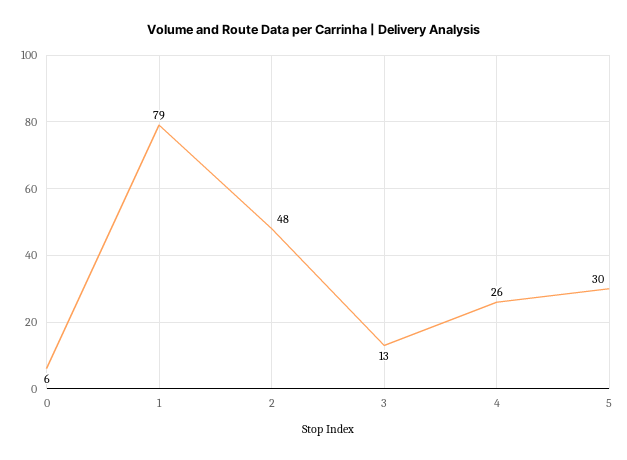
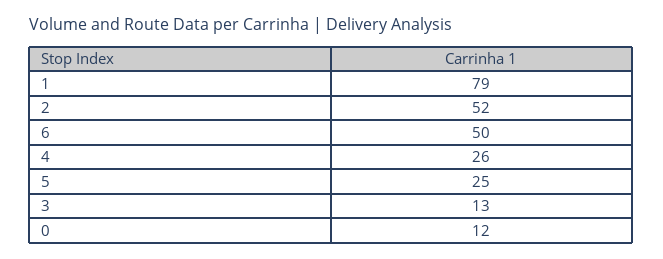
  {
-   "0": 6,
+   "0": 12,
    "1": 79,
-   "2": 48,
+   "2": 52,
    "3": 13,
    "4": 26,
-   "5": 30
+   "5": 25,
+   "6": 50
  }

